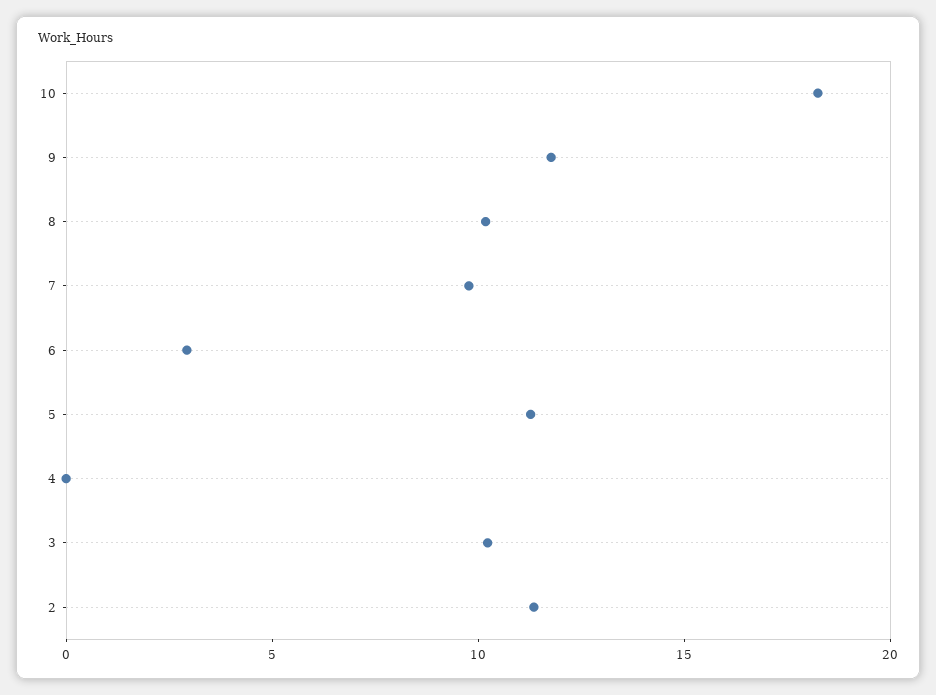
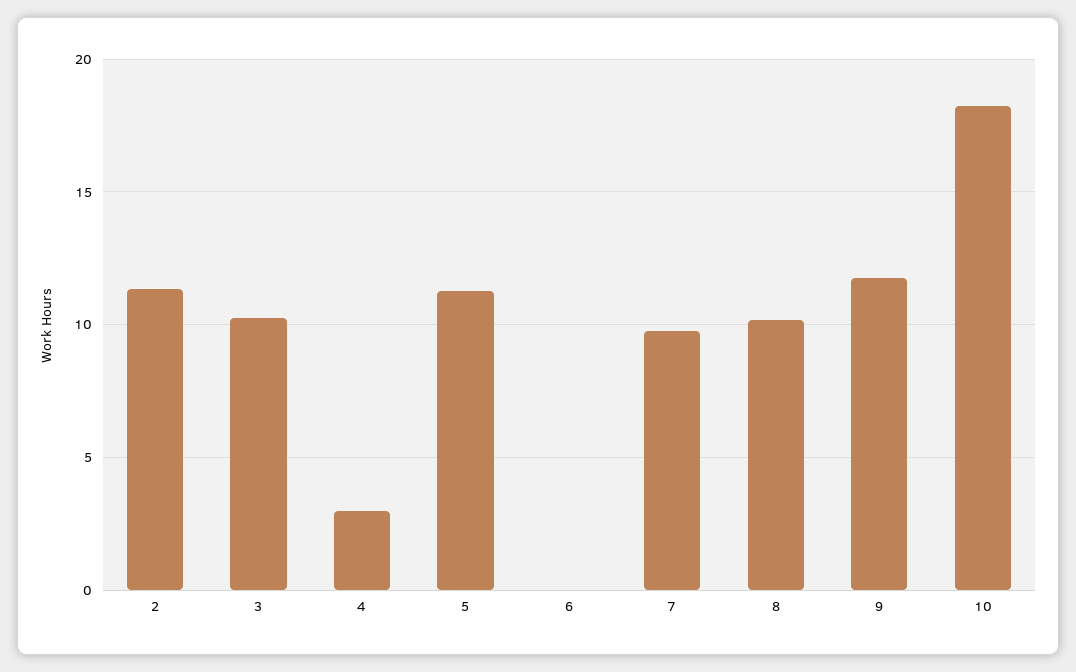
  {
    "10": 18,
    "9": 12,
    "8": 10,
    "7": 10,
-   "6": 3,
+   "6": 0,
    "5": 11.5,
-   "4": 0,
+   "4": 3,
    "3": 10,
    "2": 11.5
  }

